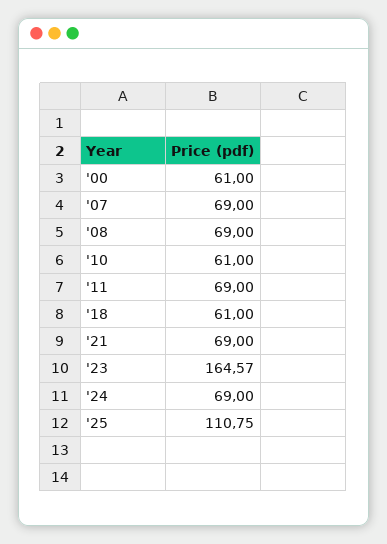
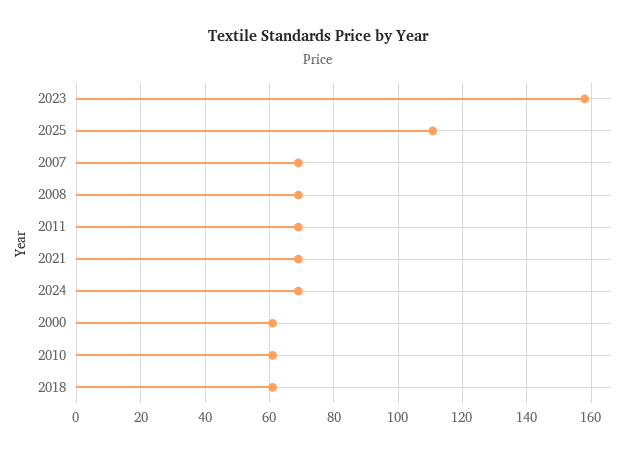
  {
    "'00": 61,
    "'07": 69,
    "'08": 69,
    "'10": 61,
    "'11": 69,
    "'18": 61,
    "'21": 69,
-   "'23": 164.57,
+   "'23": 158,
    "'24": 69,
    "'25": 110.75
  }

